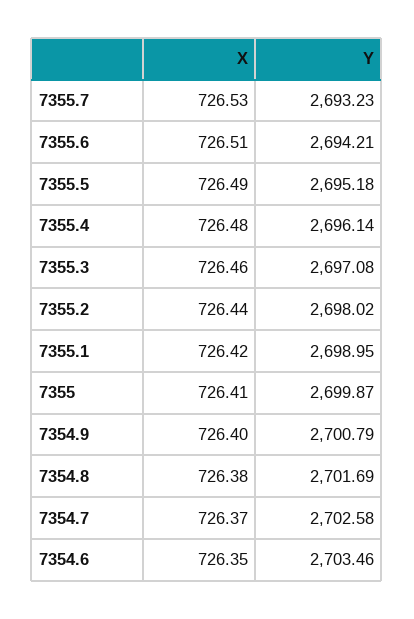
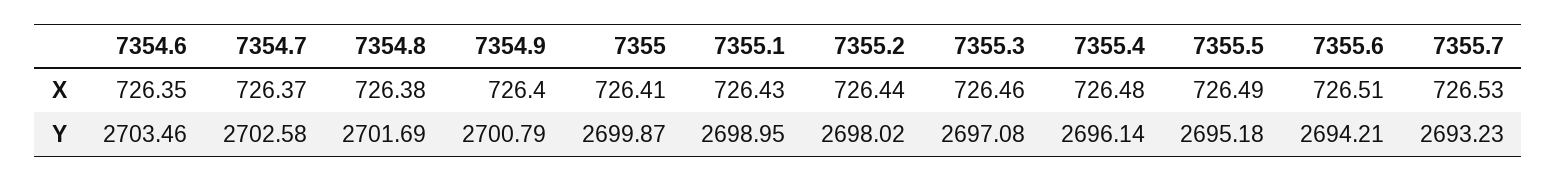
  {
    "X": {
      "7355.7": 726.53,
      "7355.6": 726.51,
      "7355.5": 726.49,
      "7355.4": 726.48,
      "7355.3": 726.46,
      "7355.2": 726.44,
-     "7355.1": 726.42,
+     "7355.1": 726.43,
      "7355": 726.41,
      "7354.9": 726.4,
      "7354.8": 726.38,
      "7354.7": 726.37,
      "7354.6": 726.35
    },
    "Y": {
      "7355.7": 2693.23,
      "7355.6": 2694.21,
      "7355.5": 2695.18,
      "7355.4": 2696.14,
      "7355.3": 2697.08,
      "7355.2": 2698.02,
      "7355.1": 2698.95,
      "7355": 2699.87,
      "7354.9": 2700.79,
      "7354.8": 2701.69,
      "7354.7": 2702.58,
      "7354.6": 2703.46
    }
  }

